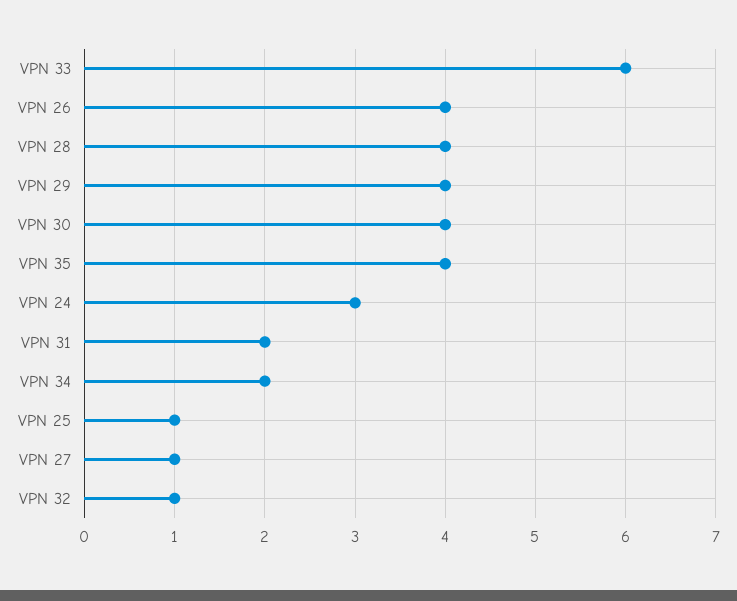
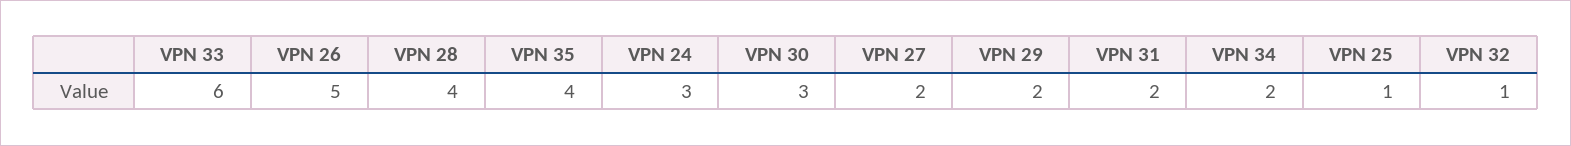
  {
    "VPN 33": 6,
-   "VPN 26": 4,
+   "VPN 26": 5,
    "VPN 28": 4,
-   "VPN 29": 4,
+   "VPN 29": 2,
-   "VPN 30": 4,
+   "VPN 30": 3,
    "VPN 35": 4,
    "VPN 24": 3,
    "VPN 31": 2,
    "VPN 34": 2,
    "VPN 25": 1,
-   "VPN 27": 1,
+   "VPN 27": 2,
    "VPN 32": 1
  }

